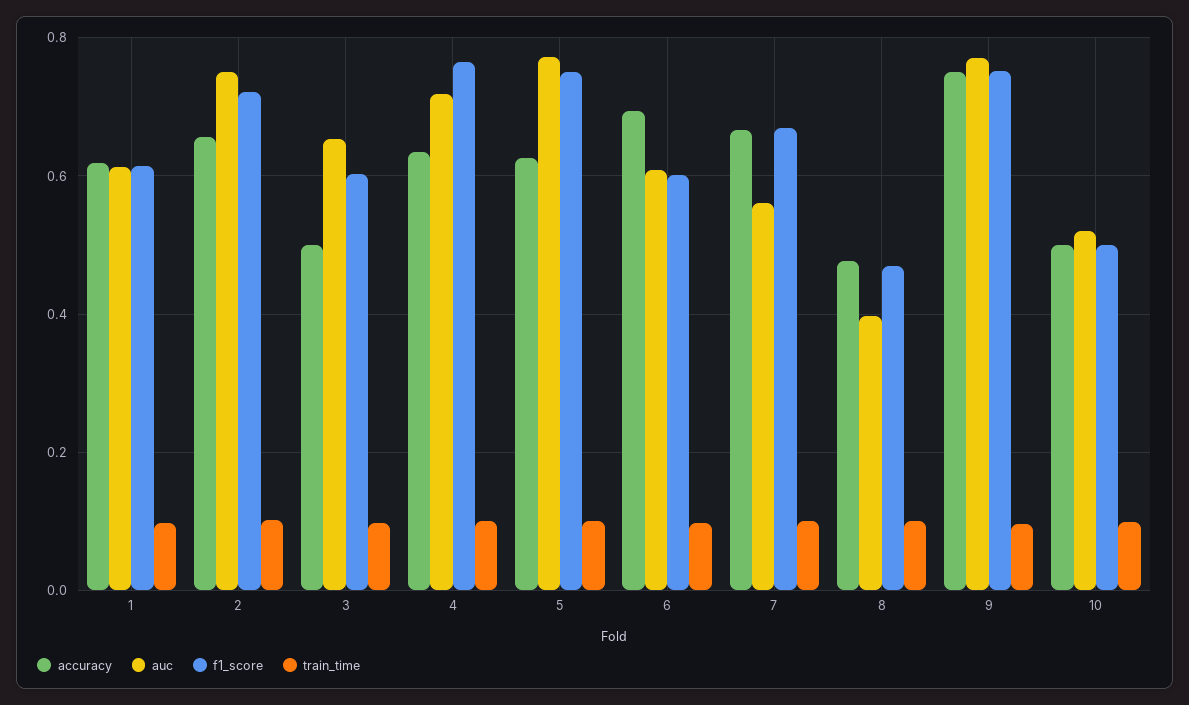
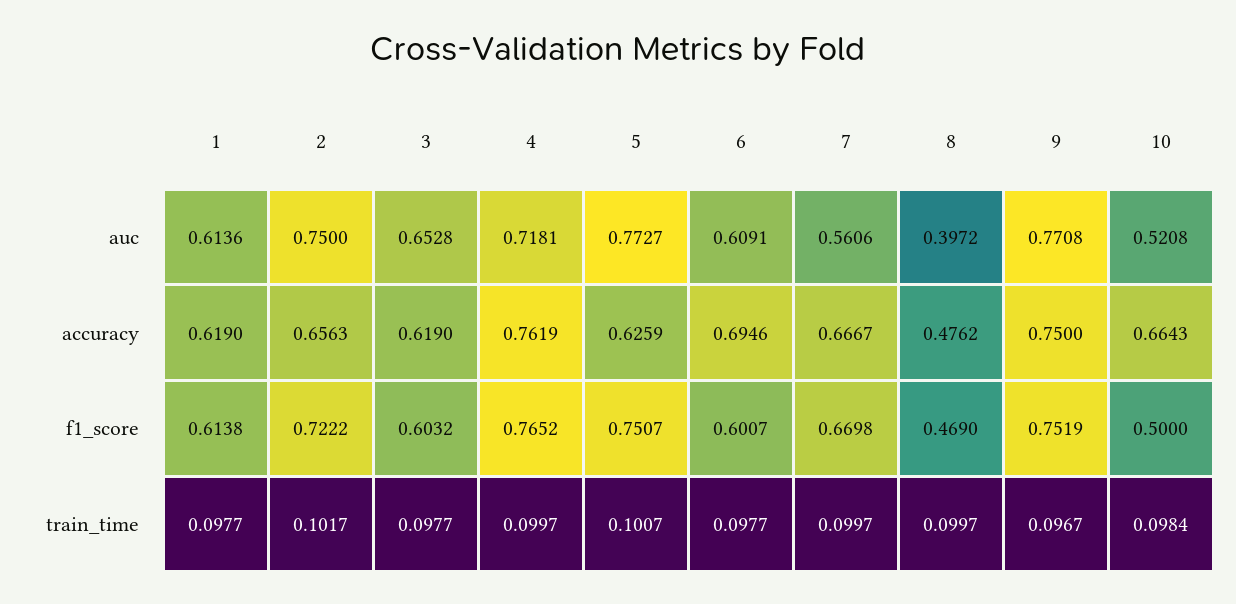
  {
    "accuracy": {
      "1": 0.619,
      "2": 0.6563,
-     "3": 0.5,
+     "3": 0.619,
-     "4": 0.64,
+     "4": 0.7619,
      "5": 0.6259,
      "6": 0.6946,
      "7": 0.6667,
      "8": 0.4762,
      "9": 0.75,
-     "10": 0.5
+     "10": 0.6643
    },
    "auc": {
      "1": 0.6136,
      "2": 0.75,
      "3": 0.6528,
      "4": 0.7181,
      "5": 0.7727,
      "6": 0.6091,
      "7": 0.5606,
      "8": 0.3972,
      "9": 0.7708,
      "10": 0.5208
    },
    "f1_score": {
      "1": 0.6138,
      "2": 0.7222,
      "3": 0.6032,
      "4": 0.7652,
      "5": 0.7507,
      "6": 0.6007,
      "7": 0.6698,
      "8": 0.469,
      "9": 0.7519,
      "10": 0.5
    },
    "train_time": {
      "1": 0.0977,
      "2": 0.1017,
      "3": 0.0977,
      "4": 0.0997,
      "5": 0.1007,
      "6": 0.0977,
      "7": 0.0997,
      "8": 0.0997,
      "9": 0.0967,
      "10": 0.0984
    }
  }

